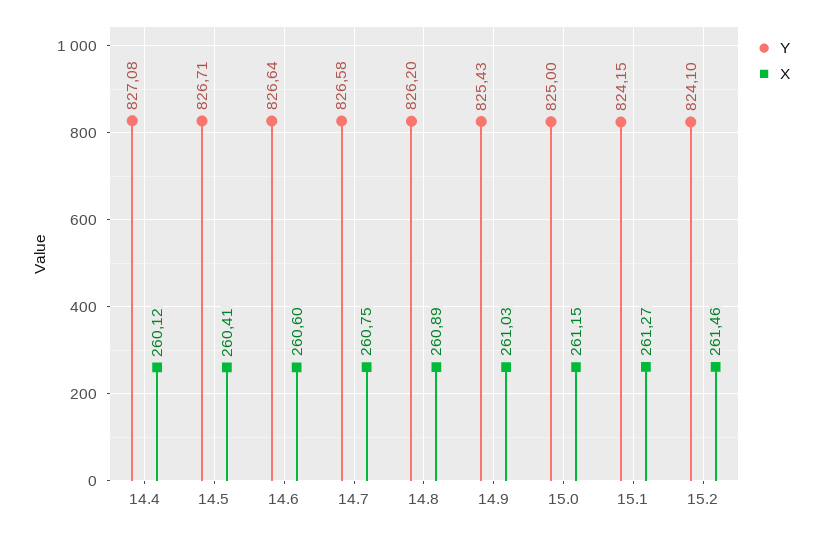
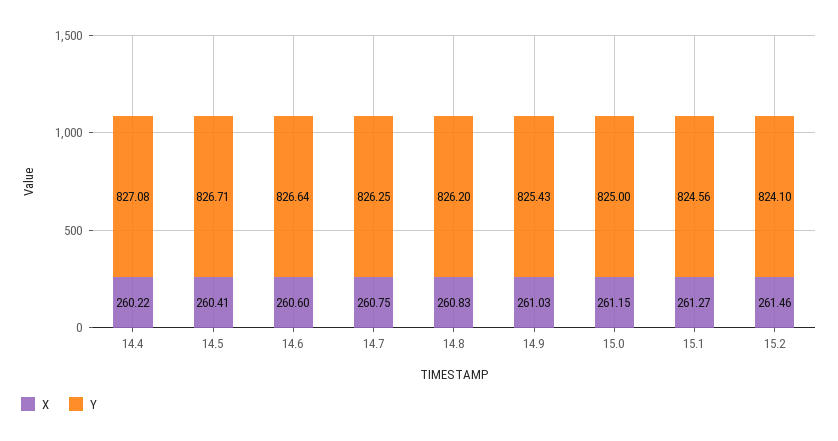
  {
    "Y": {
      "14.4": 827.08,
      "14.5": 826.71,
      "14.6": 826.64,
-     "14.7": 826.58,
+     "14.7": 826.25,
      "14.8": 826.2,
      "14.9": 825.43,
      "15.0": 825,
-     "15.1": 824.15,
+     "15.1": 824.56,
      "15.2": 824.1
    },
    "X": {
-     "14.4": 260.12,
+     "14.4": 260.22,
      "14.5": 260.41,
      "14.6": 260.6,
      "14.7": 260.75,
-     "14.8": 260.89,
+     "14.8": 260.83,
      "14.9": 261.03,
      "15.0": 261.15,
      "15.1": 261.27,
      "15.2": 261.46
    }
  }

